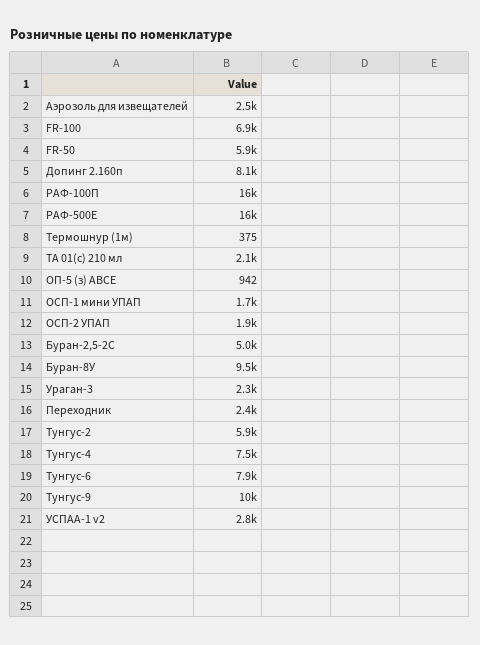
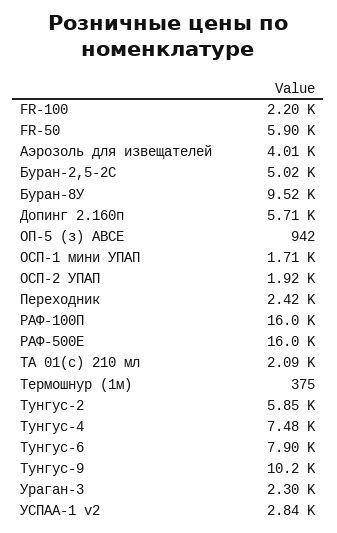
  {
-   "Аэрозоль для извещателей": 2500,
+   "Аэрозоль для извещателей": 4010,
-   "FR-100": 6900,
+   "FR-100": 2200,
    "FR-50": 5900,
-   "Допинг 2.160п": 8100,
+   "Допинг 2.160п": 5710,
    "РАФ-100П": 16000,
    "РАФ-500Е": 16000,
    "Термошнур (1м)": 375,
    "ТА 01(с) 210 мл": 2090,
    "ОП-5 (з) АВСЕ": 942,
    "ОСП-1 мини УПАП": 1710,
    "ОСП-2 УПАП": 1920,
    "Буран-2,5-2С": 5020,
    "Буран-8У": 9520,
    "Ураган-3": 2300,
    "Переходник": 2420,
    "Тунгус-2": 5850,
    "Тунгус-4": 7480,
    "Тунгус-6": 7900,
    "Тунгус-9": 10200,
    "УСПАА-1 v2": 2840
  }

